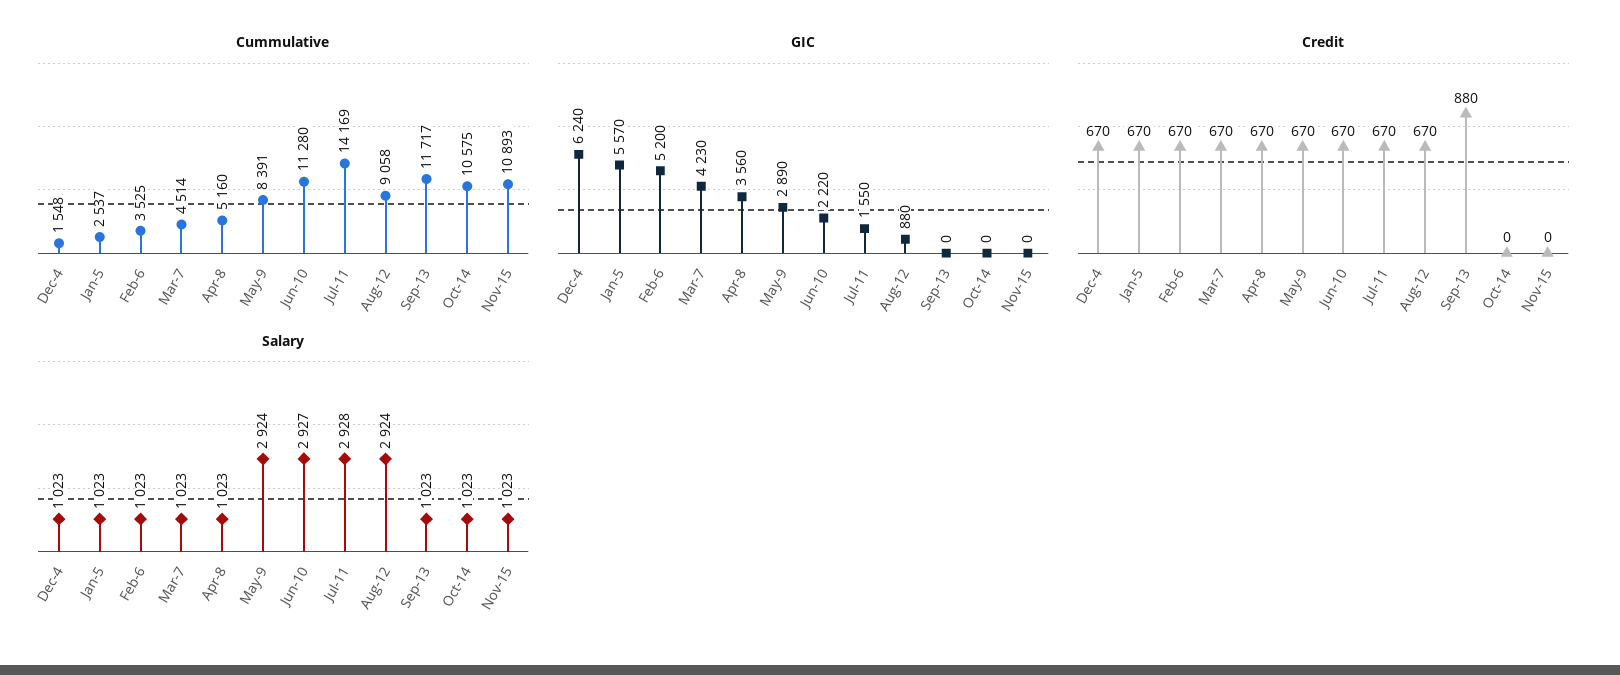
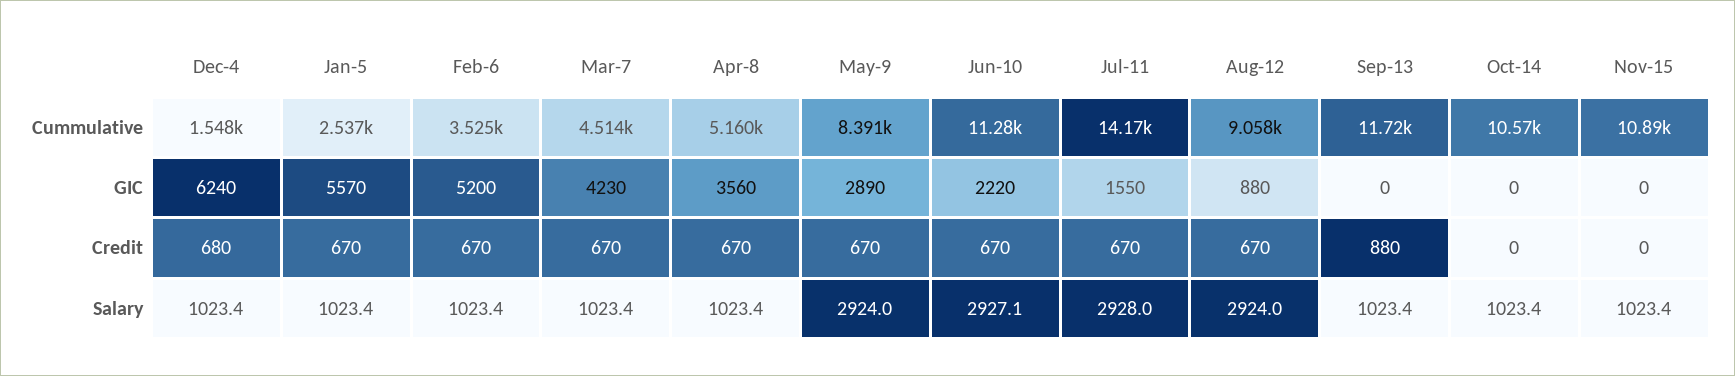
  {
    "Cummulative": {
      "Dec-4": 1548,
      "Jan-5": 2537,
      "Feb-6": 3525,
      "Mar-7": 4514,
      "Apr-8": 5160,
      "May-9": 8391,
      "Jun-10": 11280,
      "Jul-11": 14169,
      "Aug-12": 9058,
      "Sep-13": 11717,
      "Oct-14": 10575,
      "Nov-15": 10893
    },
    "GIC": {
      "Dec-4": 6240,
      "Jan-5": 5570,
      "Feb-6": 5200,
      "Mar-7": 4230,
      "Apr-8": 3560,
      "May-9": 2890,
      "Jun-10": 2220,
      "Jul-11": 1550,
      "Aug-12": 880,
      "Sep-13": 0,
      "Oct-14": 0,
      "Nov-15": 0
    },
    "Credit": {
-     "Dec-4": 670,
+     "Dec-4": 680,
      "Jan-5": 670,
      "Feb-6": 670,
      "Mar-7": 670,
      "Apr-8": 670,
      "May-9": 670,
      "Jun-10": 670,
      "Jul-11": 670,
      "Aug-12": 670,
      "Sep-13": 880,
      "Oct-14": 0,
      "Nov-15": 0
    },
    "Salary": {
      "Dec-4": 1023.4,
      "Jan-5": 1023.4,
      "Feb-6": 1023.4,
      "Mar-7": 1023.4,
      "Apr-8": 1023.4,
      "May-9": 2924,
      "Jun-10": 2927.1,
      "Jul-11": 2928,
      "Aug-12": 2924,
      "Sep-13": 1023.4,
      "Oct-14": 1023.4,
      "Nov-15": 1023.4
    }
  }

